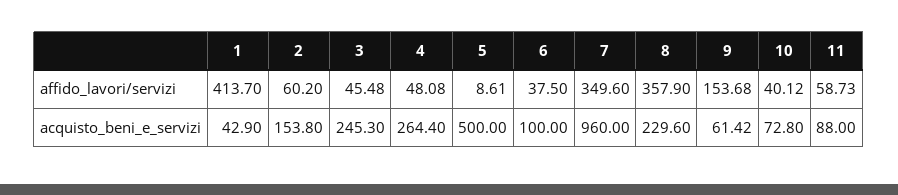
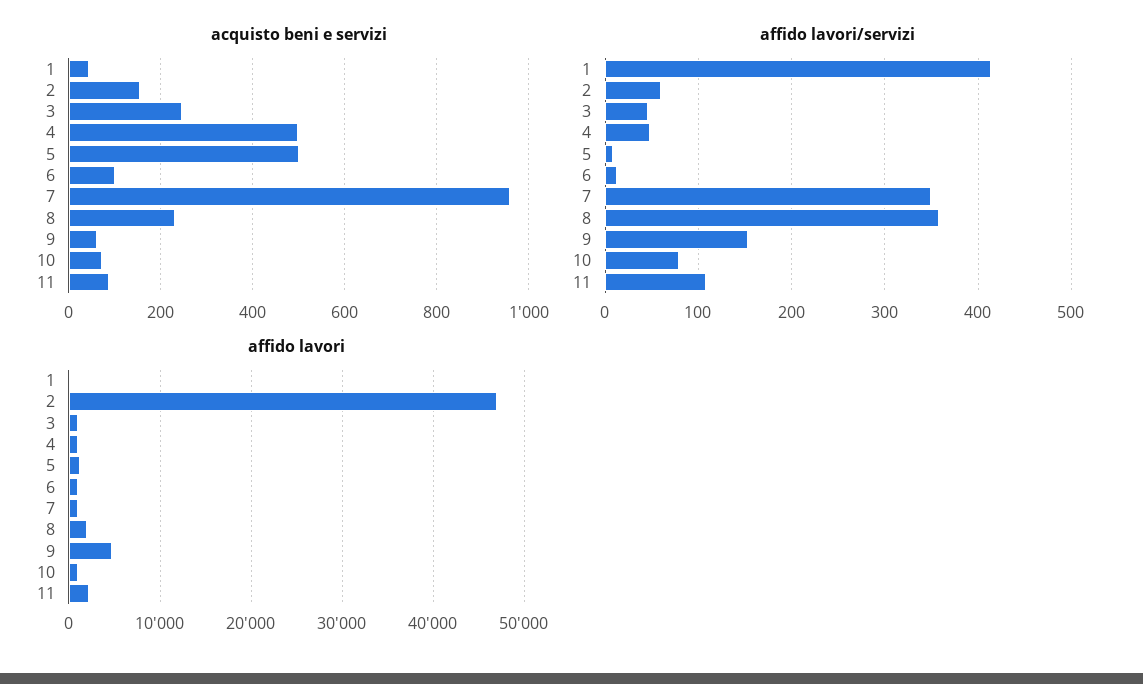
  {
    "affido_lavori/servizi": {
      "1": 413.7,
      "2": 60.2,
      "3": 45.48,
      "4": 48.08,
      "5": 8.61,
-     "6": 37.5,
+     "6": 10,
      "7": 349.6,
      "8": 357.9,
      "9": 153.68,
-     "10": 40.12,
+     "10": 80,
-     "11": 58.73
+     "11": 110
    },
    "acquisto_beni_e_servizi": {
      "1": 42.9,
      "2": 153.8,
      "3": 245.3,
-     "4": 264.4,
+     "4": 500,
      "5": 500,
      "6": 100,
      "7": 960,
      "8": 229.6,
      "9": 61.42,
      "10": 72.8,
      "11": 88
-   }
+   },
+   "affido lavori": {
+     "1": 0,
+     "2": 47000,
+     "3": 1000,
+     "4": 1000,
+     "5": 1000,
+     "6": 1000,
+     "7": 1000,
+     "8": 2000,
+     "9": 5000,
+     "10": 1000,
+     "11": 2000
+   }
  }

